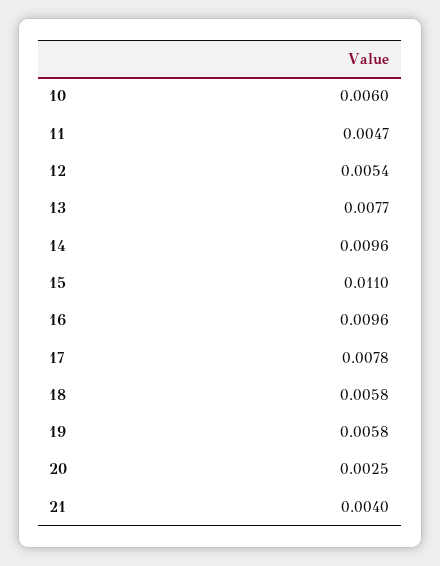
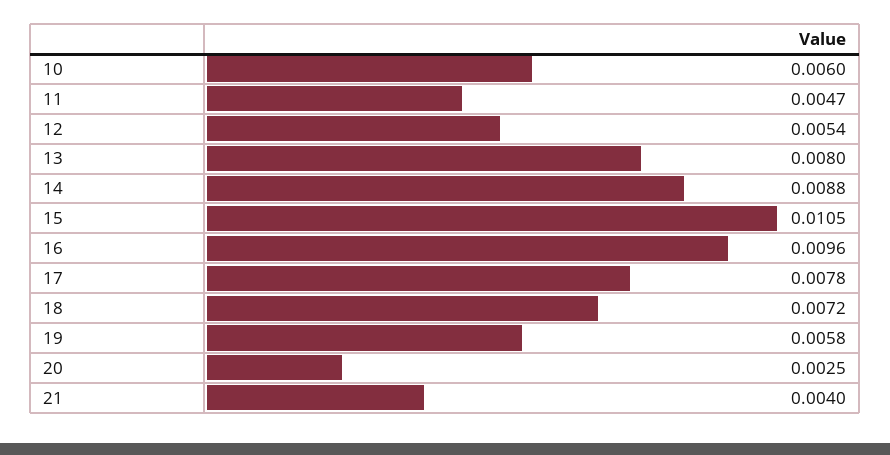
  {
    "10": 0.006,
    "11": 0.0047,
    "12": 0.0054,
-   "13": 0.0077,
+   "13": 0.008,
-   "14": 0.0096,
+   "14": 0.0088,
-   "15": 0.011,
+   "15": 0.0105,
    "16": 0.0096,
    "17": 0.0078,
-   "18": 0.0058,
+   "18": 0.0072,
    "19": 0.0058,
    "20": 0.0025,
    "21": 0.004
  }

